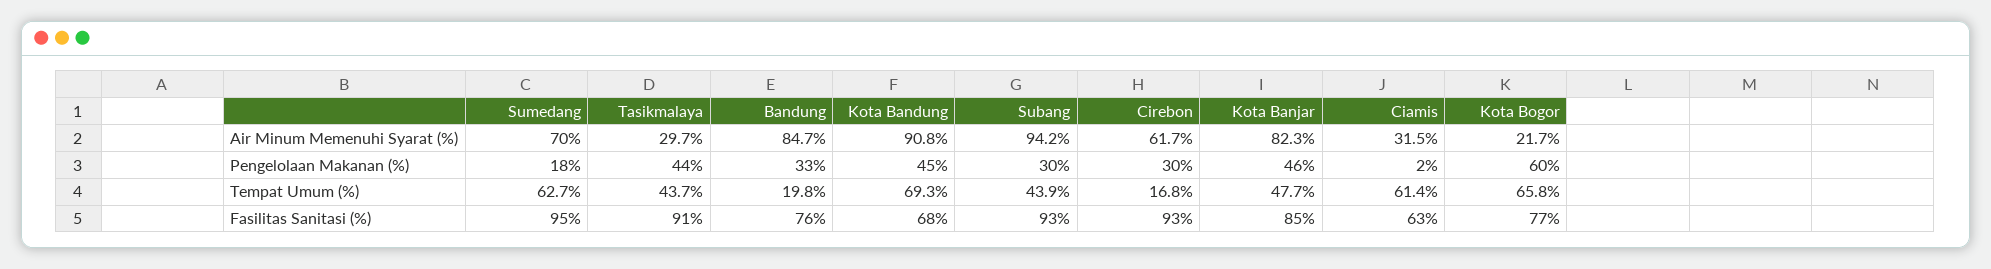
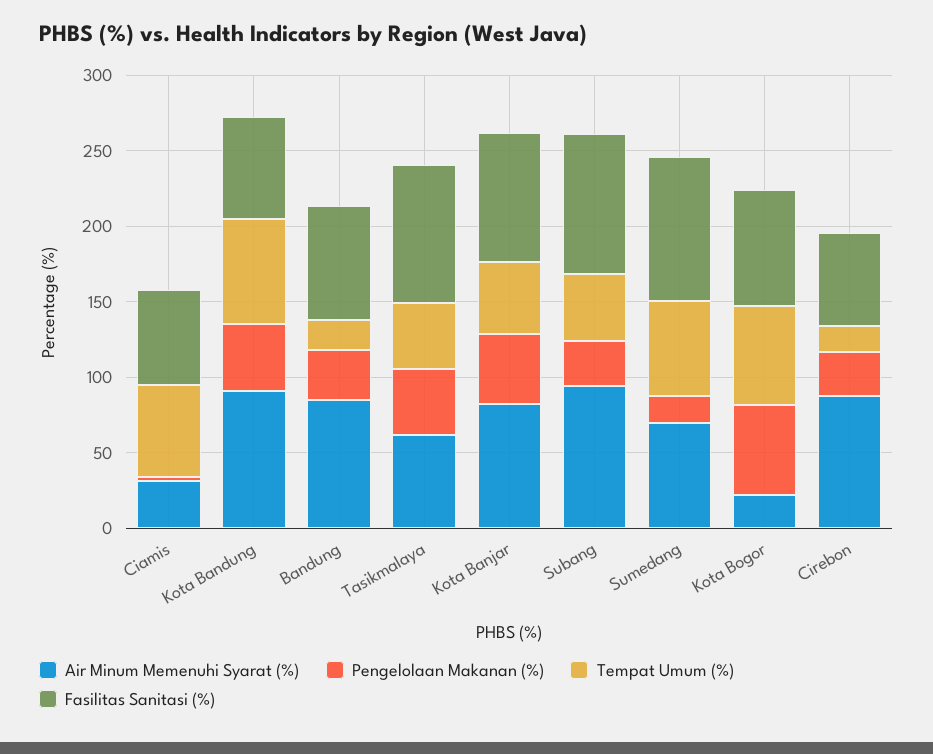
  {
    "Air Minum Memenuhi Syarat (%)": {
      "Sumedang": 70,
-     "Tasikmalaya": 29.7,
+     "Tasikmalaya": 60,
      "Bandung": 84.7,
      "Kota Bandung": 90.8,
      "Subang": 94.2,
-     "Cirebon": 61.7,
+     "Cirebon": 90,
      "Kota Banjar": 82.3,
      "Ciamis": 31.5,
      "Kota Bogor": 21.7
    },
    "Pengelolaan Makanan (%)": {
      "Sumedang": 18,
      "Tasikmalaya": 44,
      "Bandung": 33,
      "Kota Bandung": 45,
      "Subang": 30,
      "Cirebon": 30,
      "Kota Banjar": 46,
      "Ciamis": 2,
      "Kota Bogor": 60
    },
    "Tempat Umum (%)": {
      "Sumedang": 62.7,
      "Tasikmalaya": 43.7,
      "Bandung": 19.8,
      "Kota Bandung": 69.3,
      "Subang": 43.9,
      "Cirebon": 16.8,
      "Kota Banjar": 47.7,
      "Ciamis": 61.4,
      "Kota Bogor": 65.8
    },
    "Fasilitas Sanitasi (%)": {
      "Sumedang": 95,
      "Tasikmalaya": 91,
      "Bandung": 76,
      "Kota Bandung": 68,
      "Subang": 93,
-     "Cirebon": 93,
+     "Cirebon": 60,
      "Kota Banjar": 85,
      "Ciamis": 63,
      "Kota Bogor": 77
    }
  }

